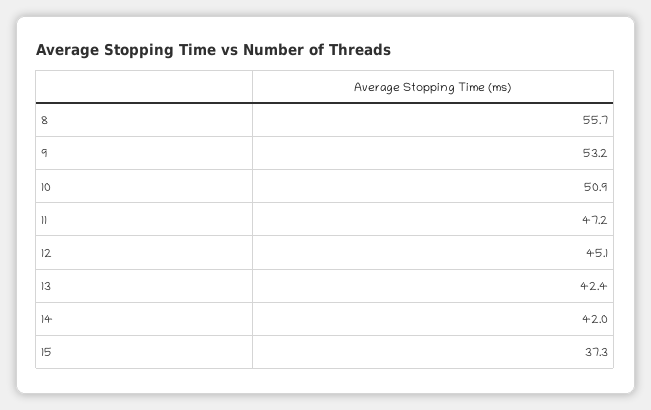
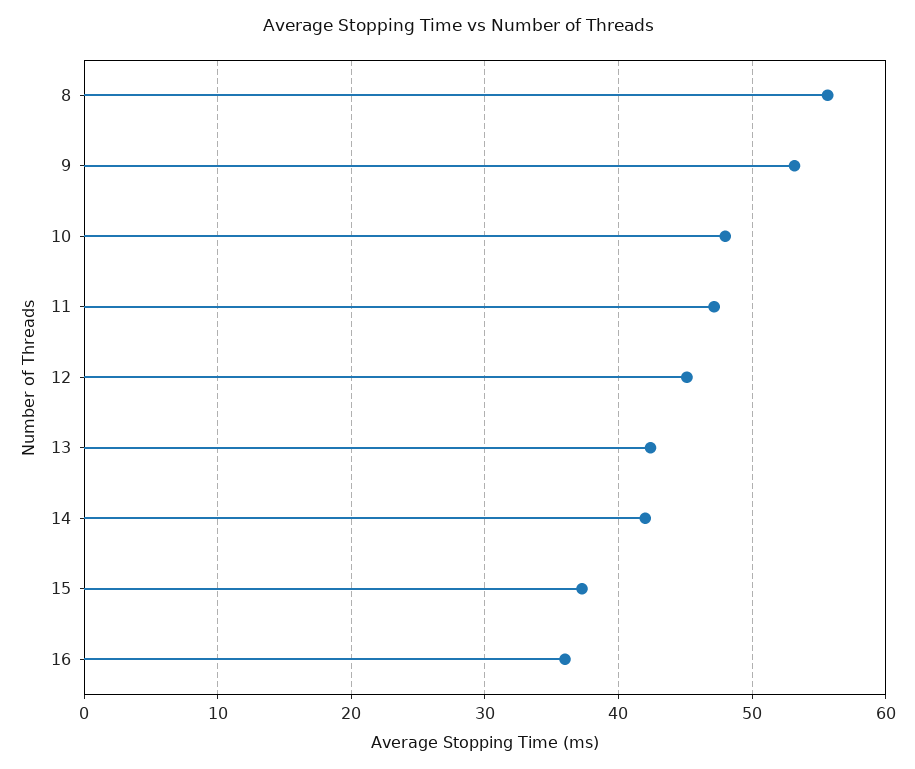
  {
    "8": 55.7,
    "9": 53.2,
-   "10": 50.9,
+   "10": 48,
    "11": 47.2,
    "12": 45.1,
    "13": 42.4,
    "14": 42,
-   "15": 37.3
+   "15": 37.3,
+   "16": 36
  }

